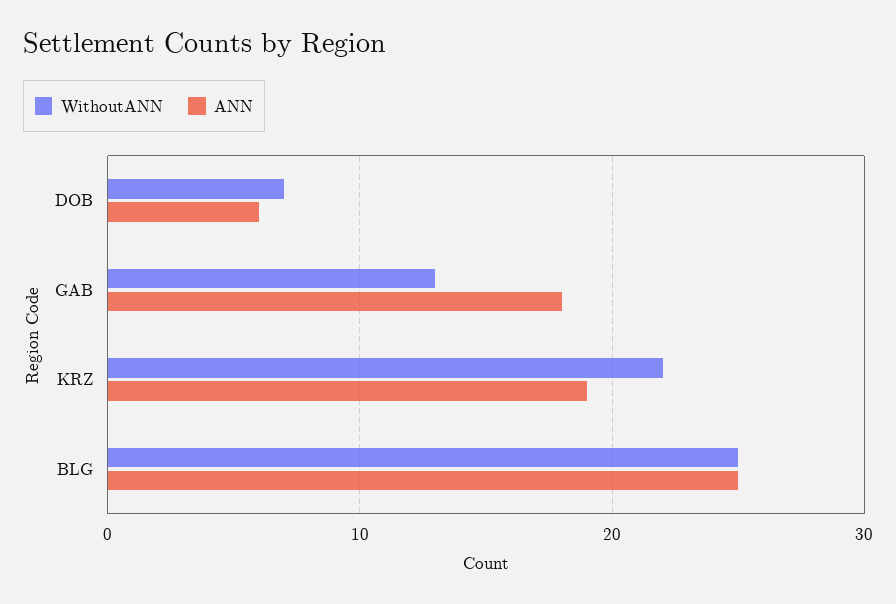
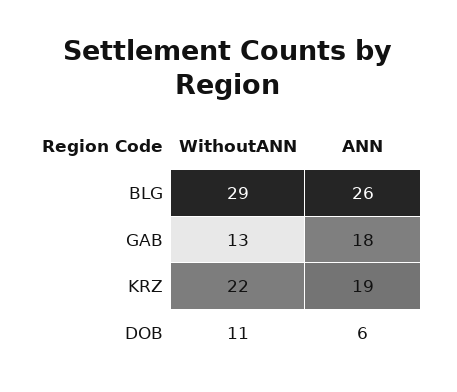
  {
    "WithoutANN": {
-     "DOB": 7,
+     "DOB": 11,
      "GAB": 13,
      "KRZ": 22,
-     "BLG": 25
+     "BLG": 29
    },
    "ANN": {
      "DOB": 6,
      "GAB": 18,
      "KRZ": 19,
-     "BLG": 25
+     "BLG": 26
    }
  }

